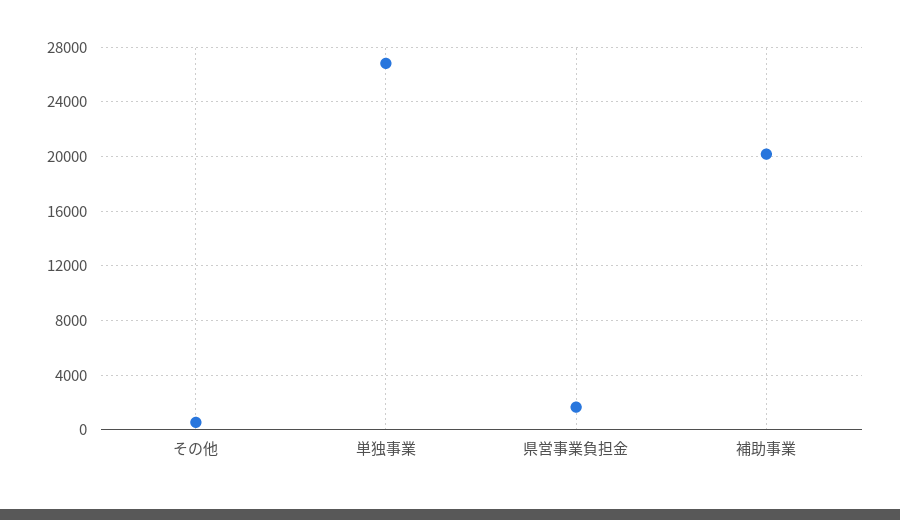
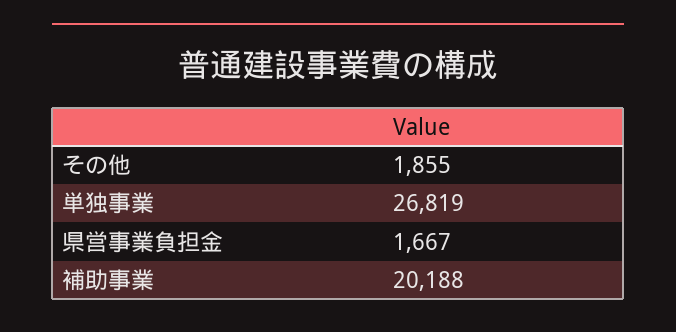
  {
-   "その他": 500,
+   "その他": 1855,
    "単独事業": 26819,
    "県営事業負担金": 1667,
    "補助事業": 20188
  }

